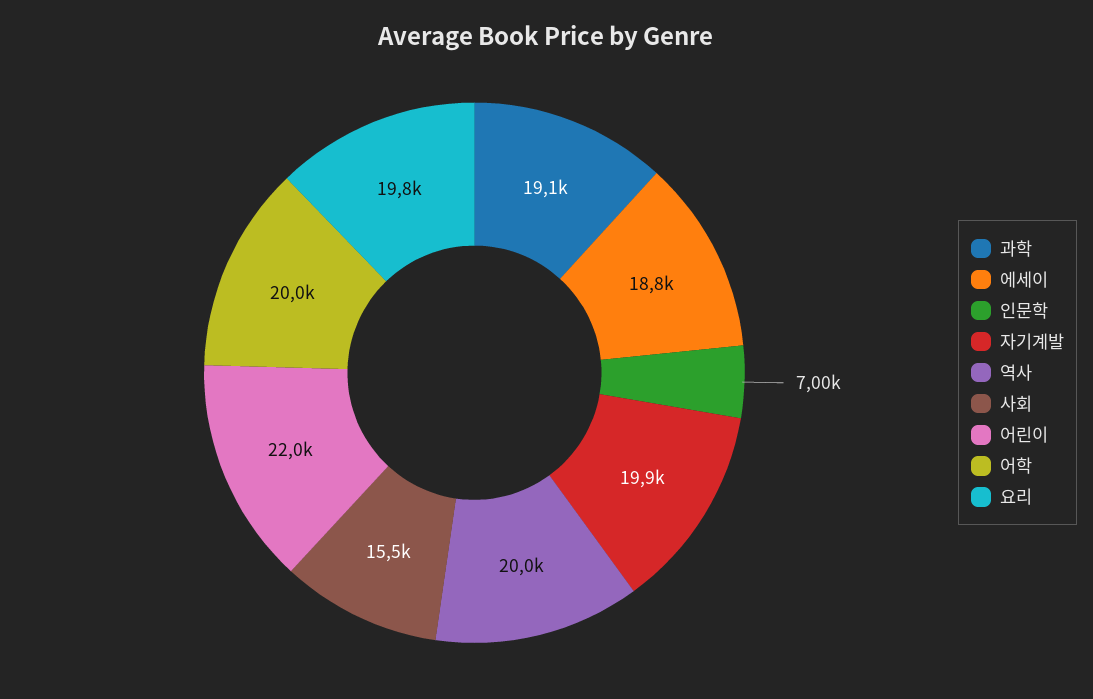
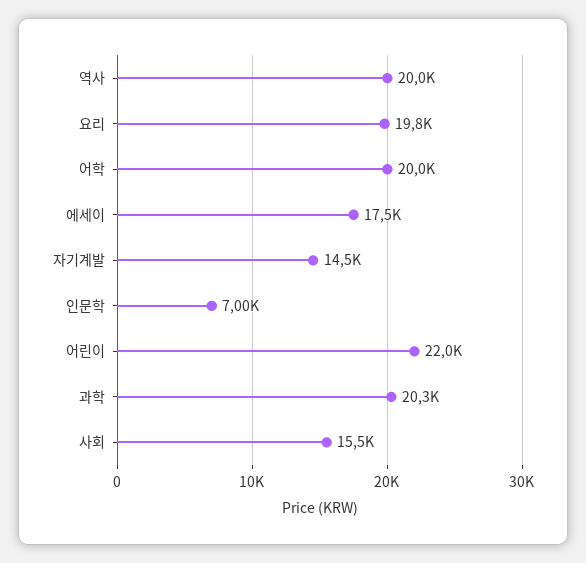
  {
-   "과학": 19100,
+   "과학": 20300,
-   "에세이": 18800,
+   "에세이": 17500,
    "인문학": 7000,
-   "자기계발": 19900,
+   "자기계발": 14500,
    "역사": 20000,
    "사회": 15500,
    "어린이": 22000,
    "어학": 20000,
    "요리": 19800
  }

